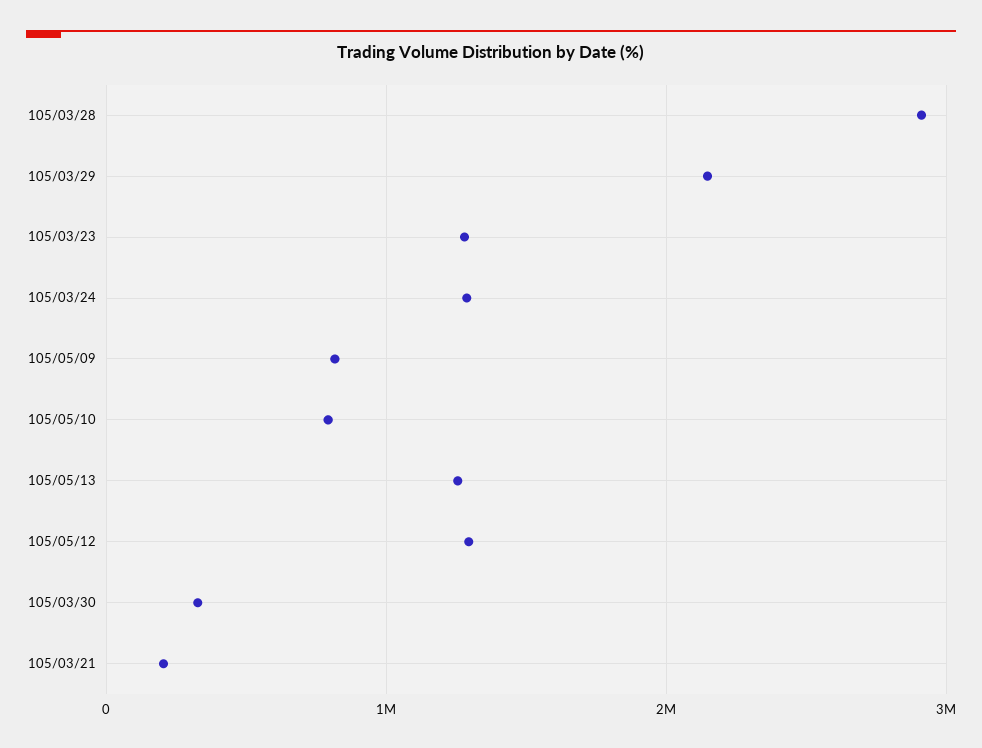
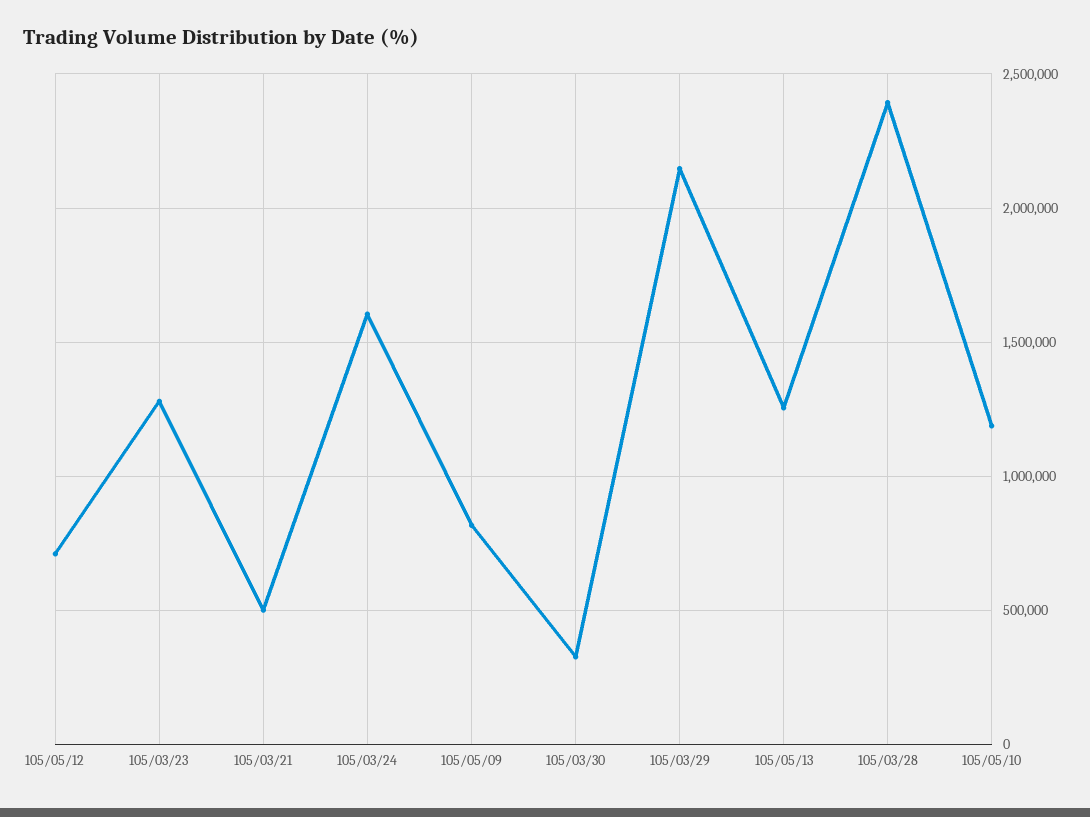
  {
-   "105/03/28": 2900000,
+   "105/03/28": 2400000,
    "105/03/29": 2150000,
    "105/03/23": 1300000,
-   "105/03/24": 1300000,
+   "105/03/24": 1600000,
    "105/05/09": 800000,
-   "105/05/10": 800000,
+   "105/05/10": 1200000,
    "105/05/13": 1250000,
-   "105/05/12": 1300000,
+   "105/05/12": 700000,
    "105/03/30": 350000,
-   "105/03/21": 200000
+   "105/03/21": 500000
  }

